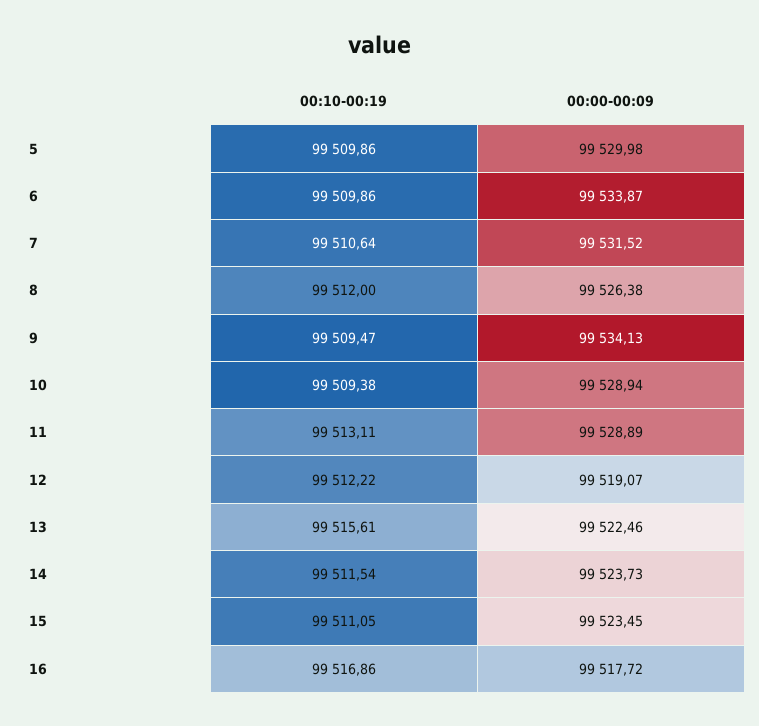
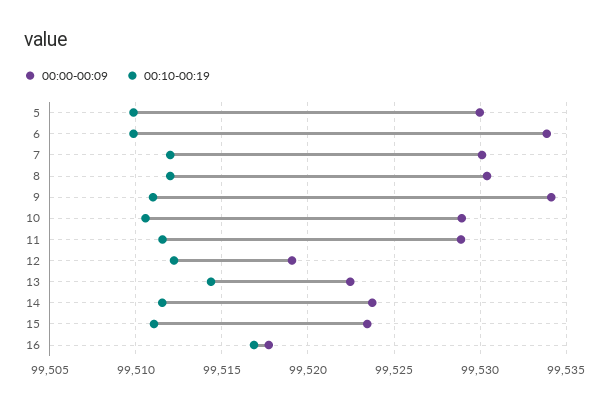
  {
    "00:10-00:19": {
      "5": 99509.86,
      "6": 99509.86,
-     "7": 99510.64,
+     "7": 99512,
      "8": 99512,
-     "9": 99509.47,
+     "9": 99511,
-     "10": 99509.38,
+     "10": 99510.5,
-     "11": 99513.11,
+     "11": 99511.5,
      "12": 99512.22,
-     "13": 99515.61,
+     "13": 99514.5,
      "14": 99511.54,
      "15": 99511.05,
      "16": 99516.86
    },
    "00:00-00:09": {
      "5": 99529.98,
      "6": 99533.87,
-     "7": 99531.52,
+     "7": 99530,
-     "8": 99526.38,
+     "8": 99530.5,
      "9": 99534.13,
      "10": 99528.94,
      "11": 99528.89,
      "12": 99519.07,
      "13": 99522.46,
      "14": 99523.73,
      "15": 99523.45,
      "16": 99517.72
    }
  }

